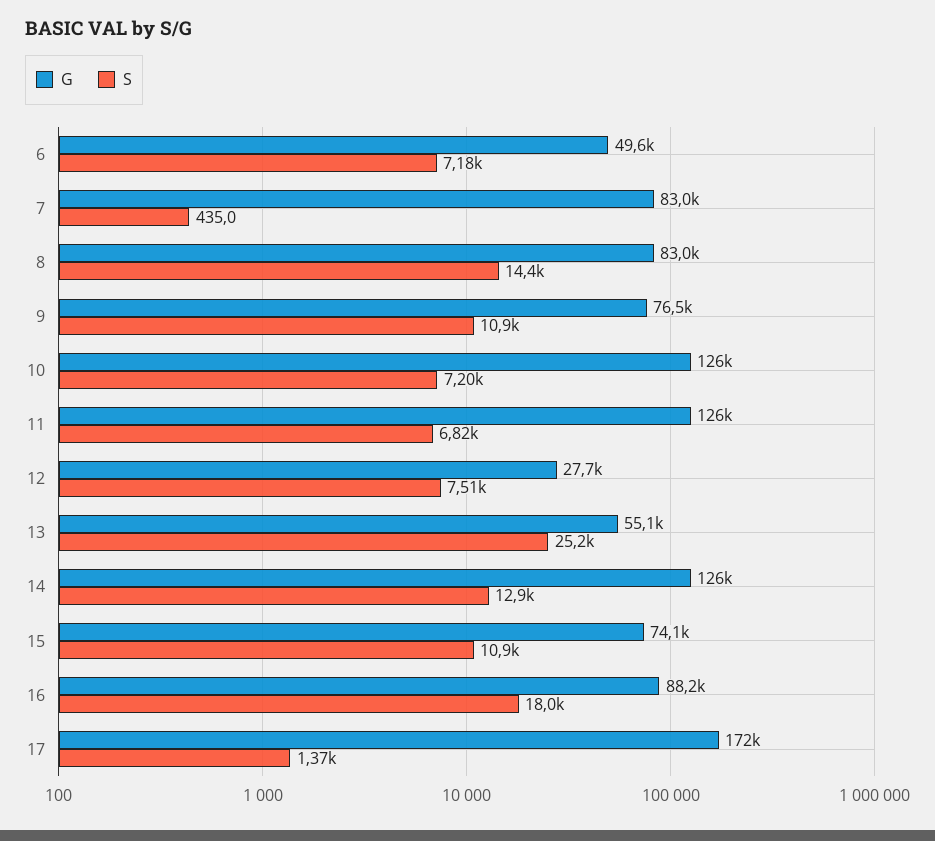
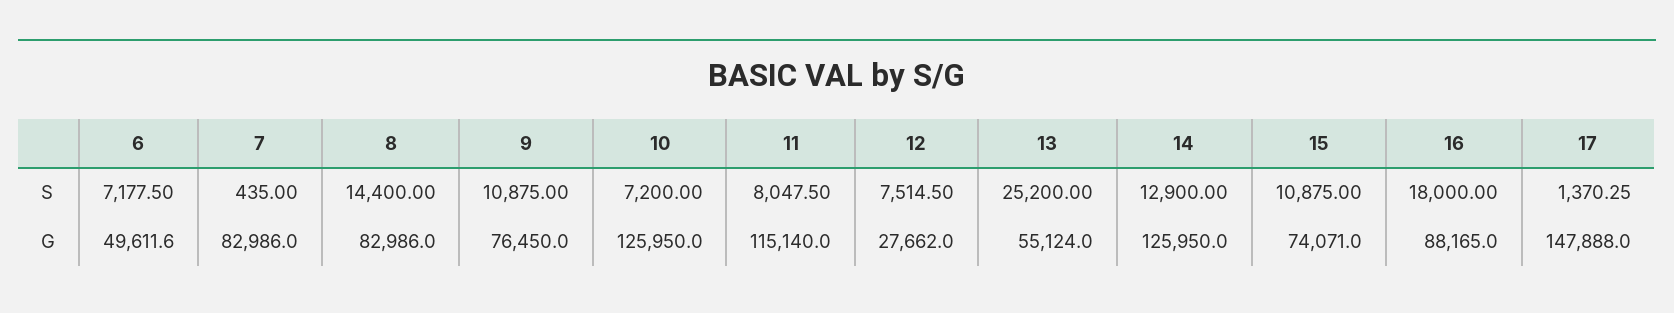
  {
    "G": {
      "6": 49611.6,
      "7": 82986,
      "8": 82986,
      "9": 76450,
      "10": 125950,
-     "11": 126000,
+     "11": 115140,
      "12": 27662,
      "13": 55124,
      "14": 125950,
      "15": 74071,
      "16": 88165,
-     "17": 172000
+     "17": 147888
    },
    "S": {
      "6": 7177.5,
      "7": 435,
      "8": 14400,
      "9": 10875,
      "10": 7200,
-     "11": 6820,
+     "11": 8047.5,
      "12": 7514.5,
      "13": 25200,
      "14": 12900,
      "15": 10875,
      "16": 18000,
      "17": 1370.25
    }
  }

